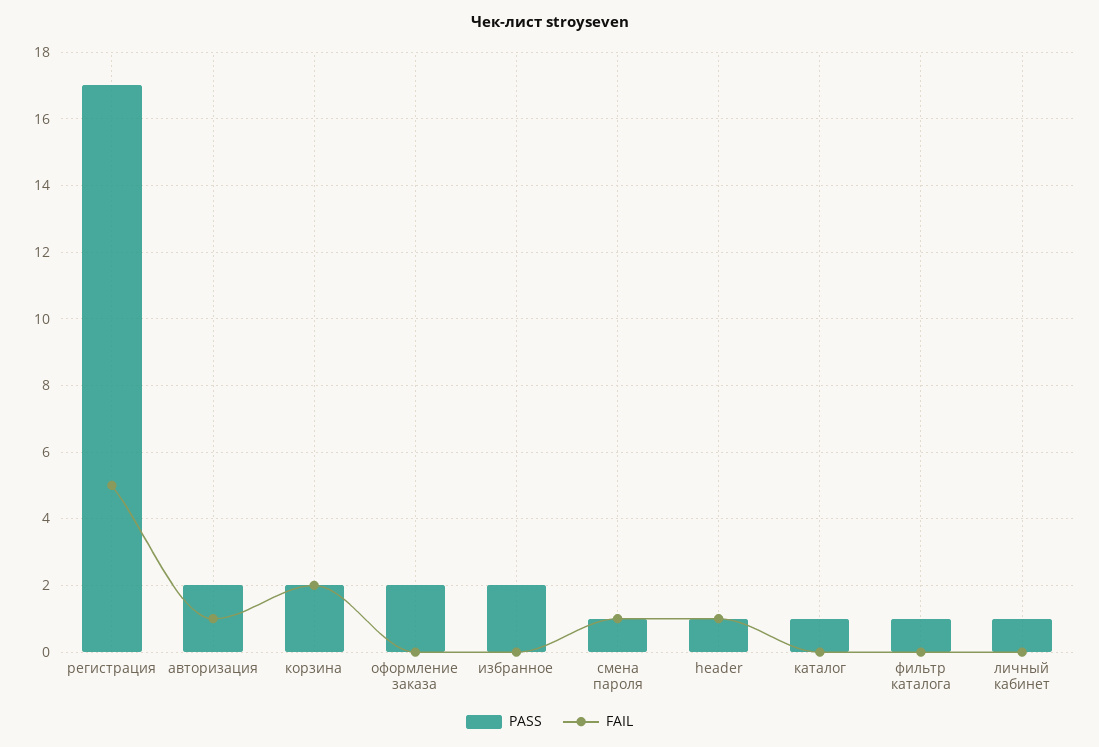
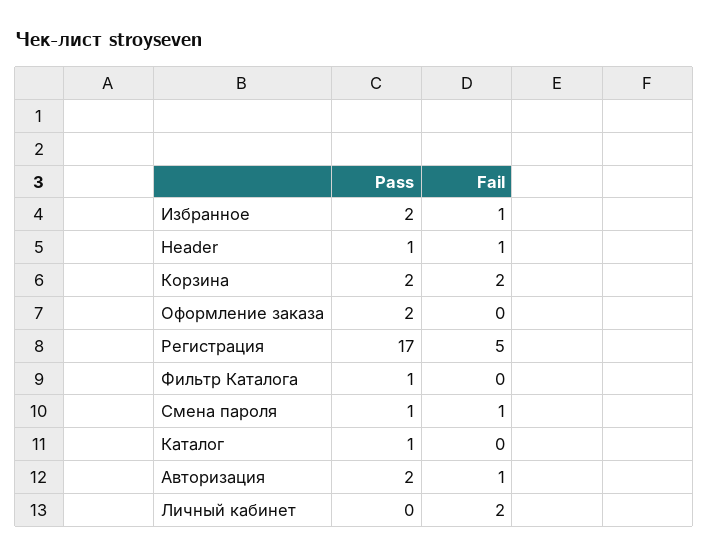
  {
    "PASS": {
      "регистрация": 17,
      "авторизация": 2,
      "корзина": 2,
      "оформление заказа": 2,
      "избранное": 2,
      "смена пароля": 1,
      "header": 1,
      "каталог": 1,
      "фильтр каталога": 1,
-     "личный кабинет": 1
+     "личный кабинет": 0
    },
    "FAIL": {
      "регистрация": 5,
      "авторизация": 1,
      "корзина": 2,
      "оформление заказа": 0,
-     "избранное": 0,
+     "избранное": 1,
      "смена пароля": 1,
      "header": 1,
      "каталог": 0,
      "фильтр каталога": 0,
-     "личный кабинет": 0
+     "личный кабинет": 2
    }
  }

